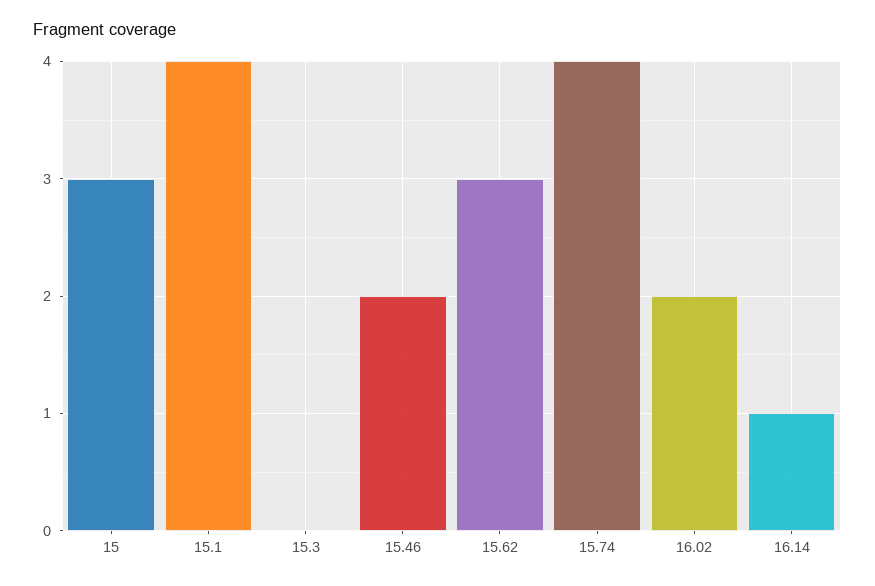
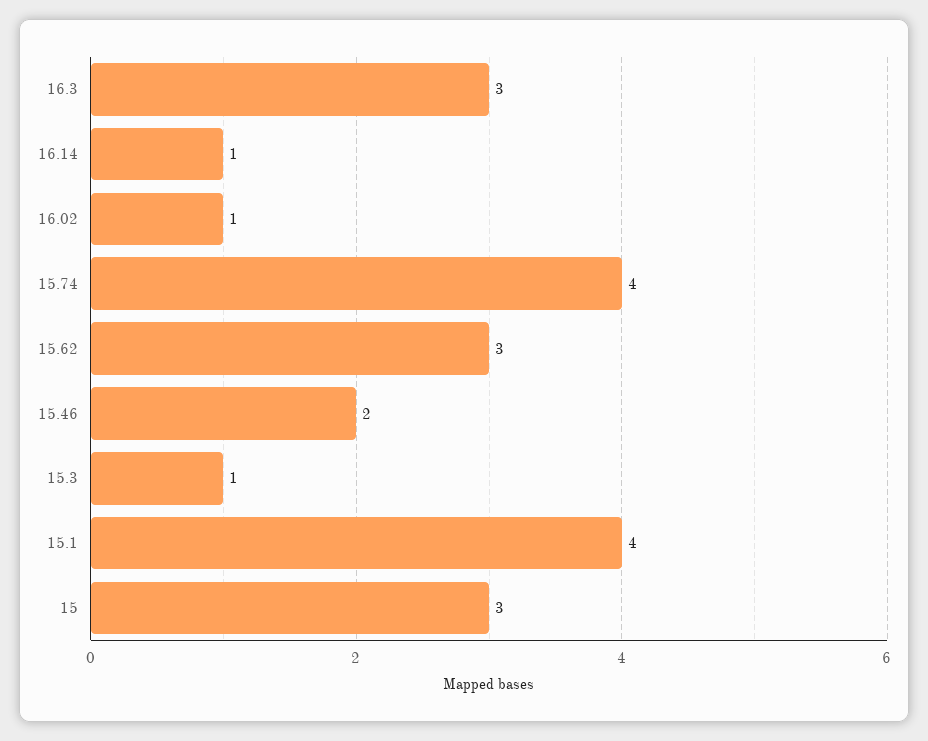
  {
    "15": 3,
    "15.1": 4,
-   "15.3": 0,
+   "15.3": 1,
    "15.46": 2,
    "15.62": 3,
    "15.74": 4,
-   "16.02": 2,
+   "16.02": 1,
-   "16.14": 1
+   "16.14": 1,
+   "16.3": 3
  }

